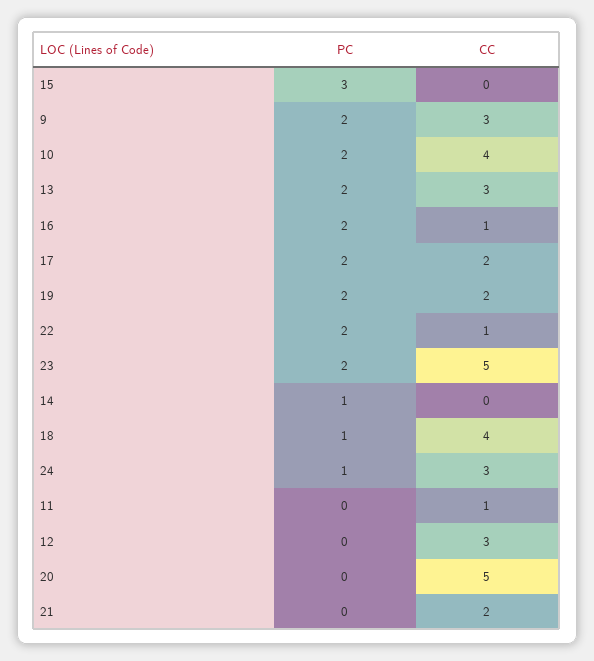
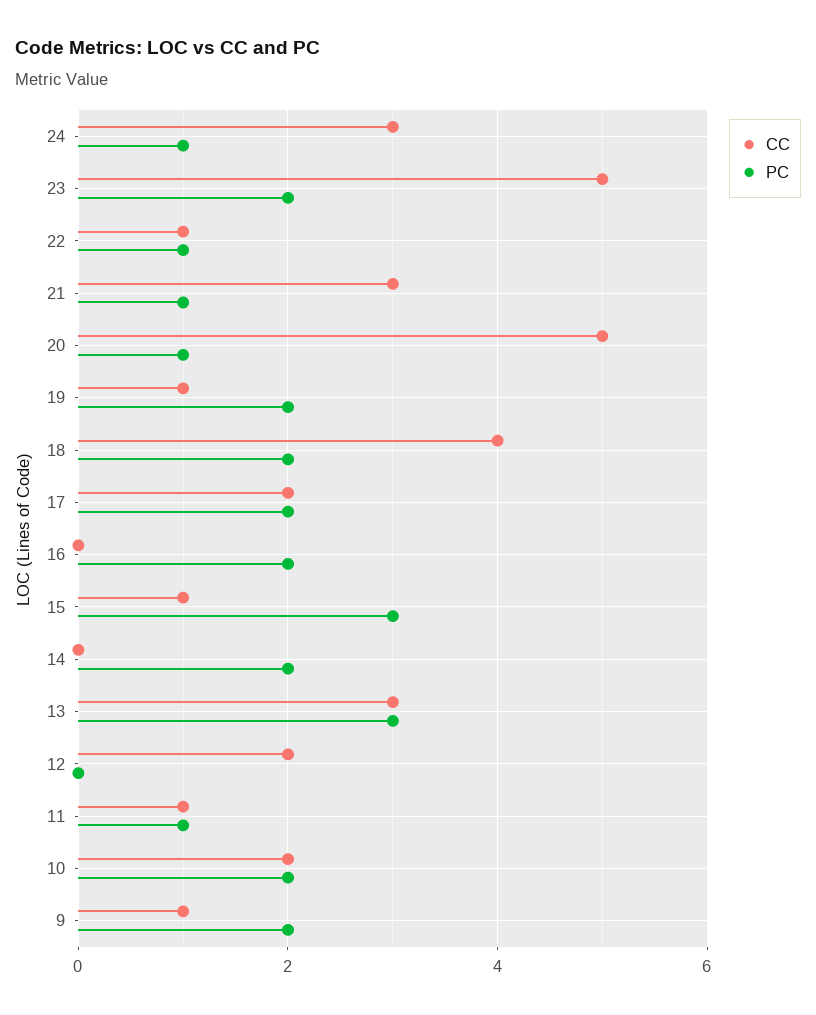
  {
    "PC": {
      "15": 3,
      "9": 2,
      "10": 2,
-     "13": 2,
+     "13": 3,
      "16": 2,
      "17": 2,
      "19": 2,
-     "22": 2,
+     "22": 1,
      "23": 2,
-     "14": 1,
+     "14": 2,
-     "18": 1,
+     "18": 2,
      "24": 1,
-     "11": 0,
+     "11": 1,
      "12": 0,
-     "20": 0,
+     "20": 1,
-     "21": 0
+     "21": 1
    },
    "CC": {
-     "15": 0,
+     "15": 1,
-     "9": 3,
+     "9": 1,
-     "10": 4,
+     "10": 2,
      "13": 3,
-     "16": 1,
+     "16": 0,
      "17": 2,
-     "19": 2,
+     "19": 1,
      "22": 1,
      "23": 5,
      "14": 0,
      "18": 4,
      "24": 3,
      "11": 1,
-     "12": 3,
+     "12": 2,
      "20": 5,
-     "21": 2
+     "21": 3
    }
  }

